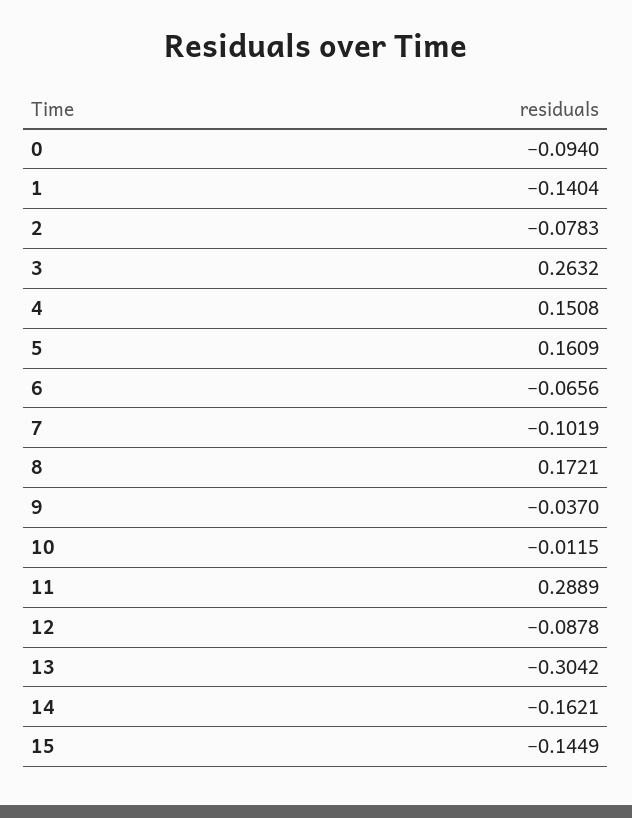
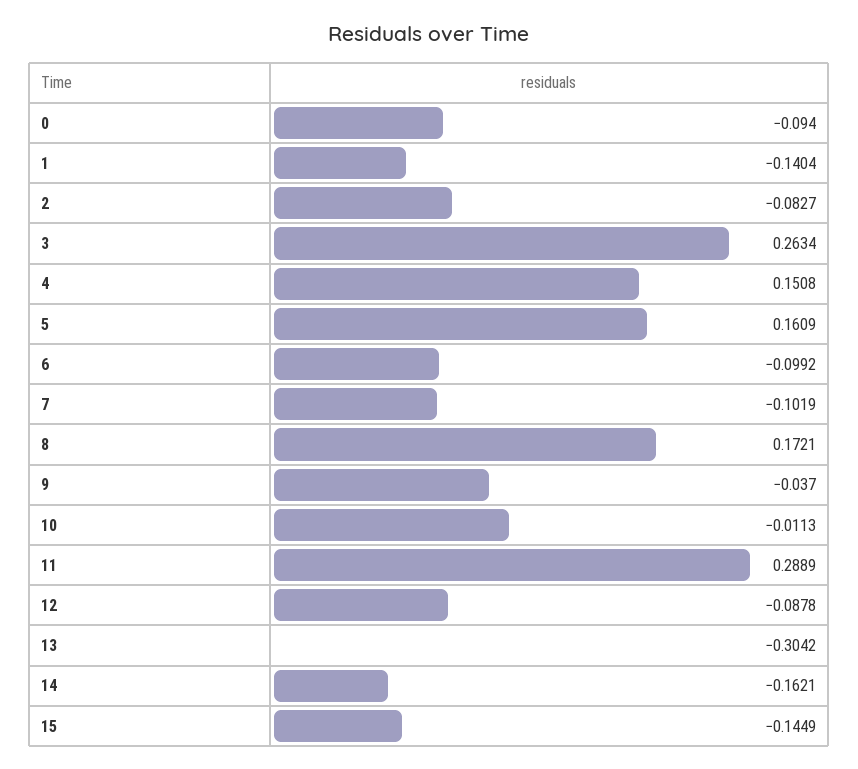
  {
    "0": -0.094,
    "1": -0.1404,
-   "2": -0.0783,
+   "2": -0.0827,
-   "3": 0.2632,
+   "3": 0.2634,
    "4": 0.1508,
    "5": 0.1609,
-   "6": -0.0656,
+   "6": -0.0992,
    "7": -0.1019,
    "8": 0.1721,
    "9": -0.037,
-   "10": -0.0115,
+   "10": -0.0113,
    "11": 0.2889,
    "12": -0.0878,
    "13": -0.3042,
    "14": -0.1621,
    "15": -0.1449
  }

